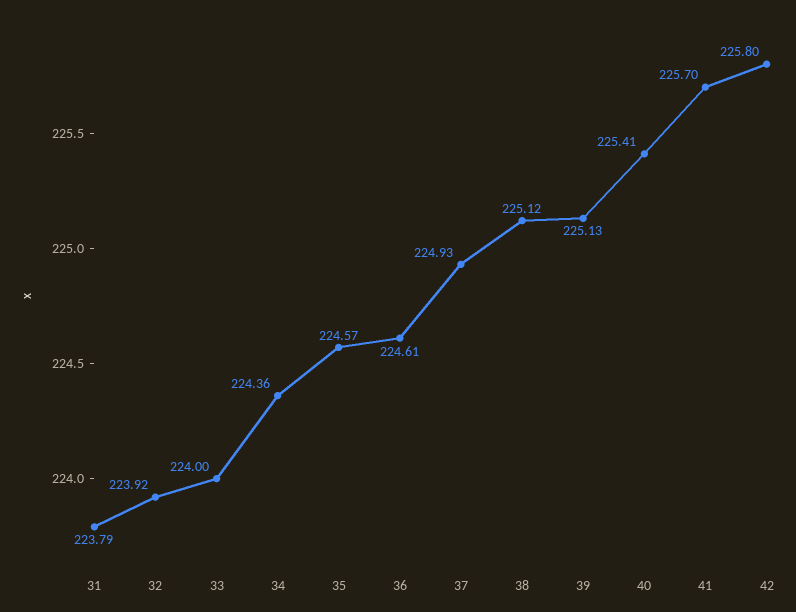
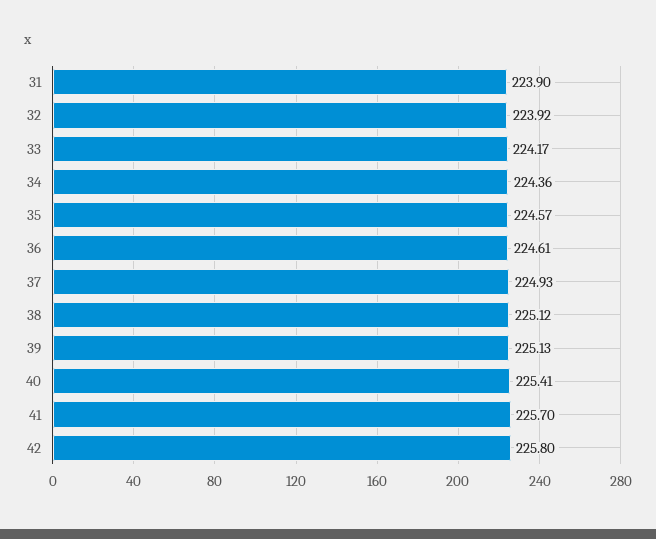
  {
-   "31": 223.79,
+   "31": 223.9,
    "32": 223.92,
-   "33": 224,
+   "33": 224.17,
    "34": 224.36,
    "35": 224.57,
    "36": 224.61,
    "37": 224.93,
    "38": 225.12,
    "39": 225.13,
    "40": 225.41,
    "41": 225.7,
    "42": 225.8
  }

